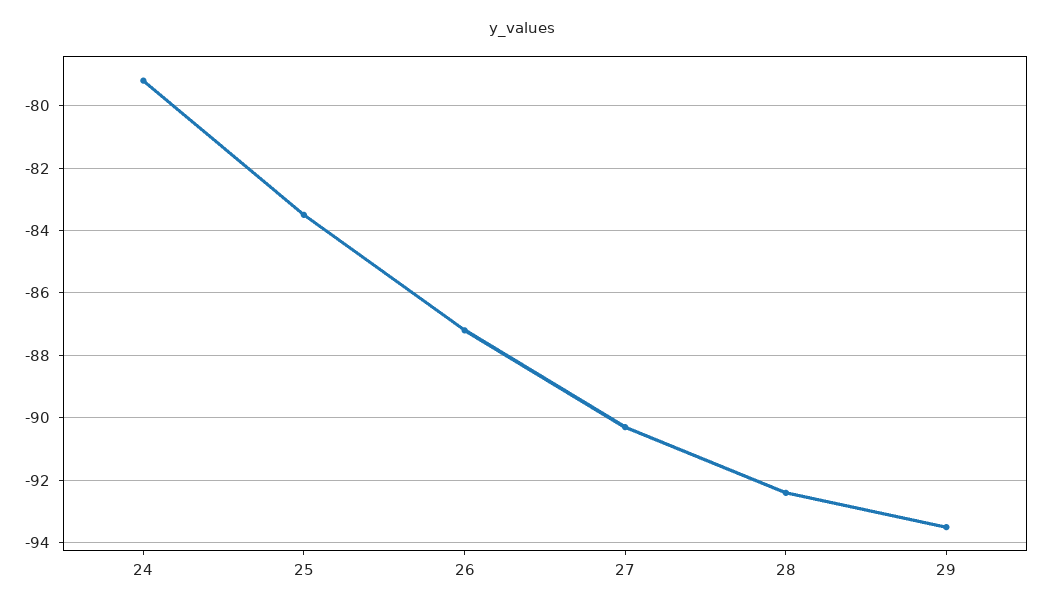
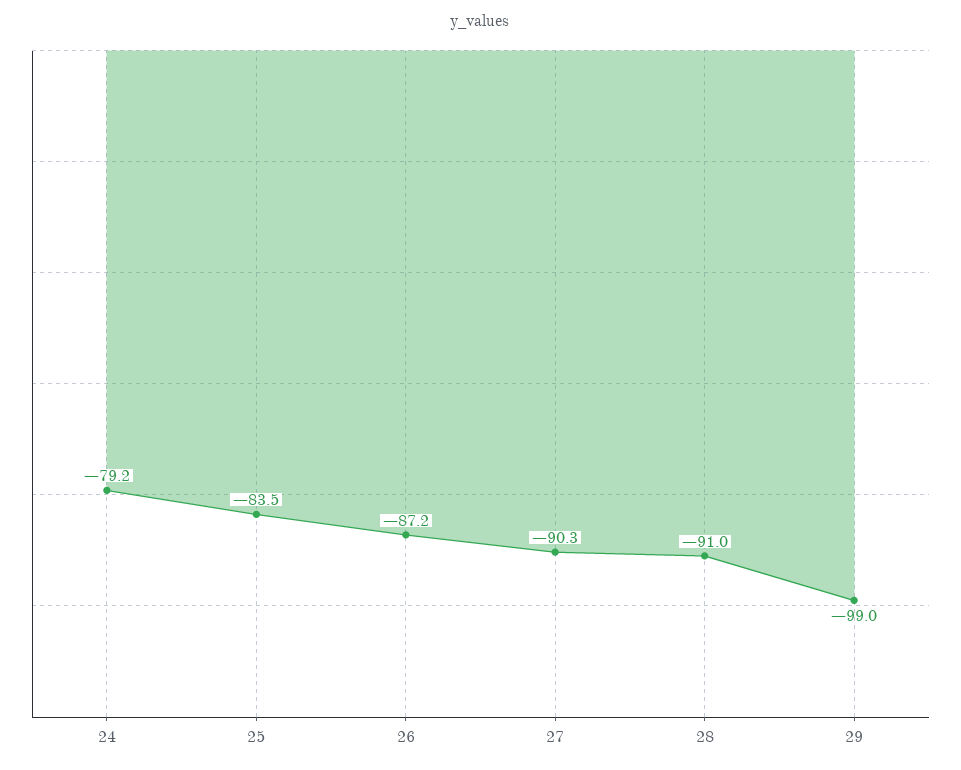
  {
    "24": -79.2,
    "25": -83.5,
    "26": -87.2,
    "27": -90.3,
-   "28": -92.5,
+   "28": -91,
-   "29": -93.5
+   "29": -99
  }

